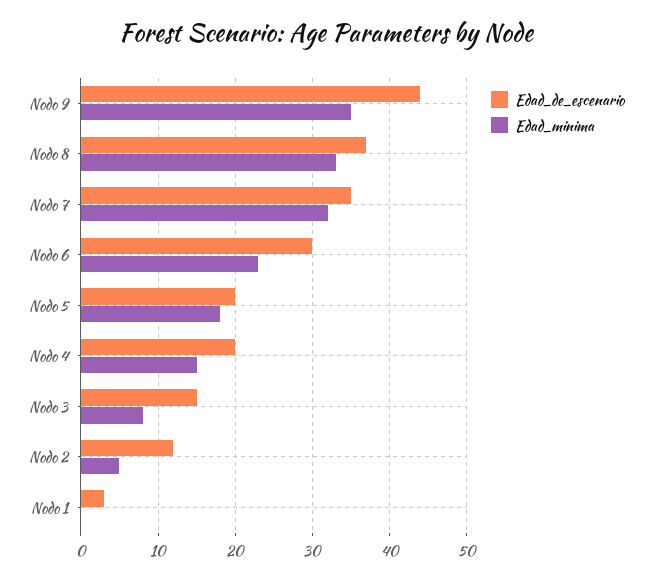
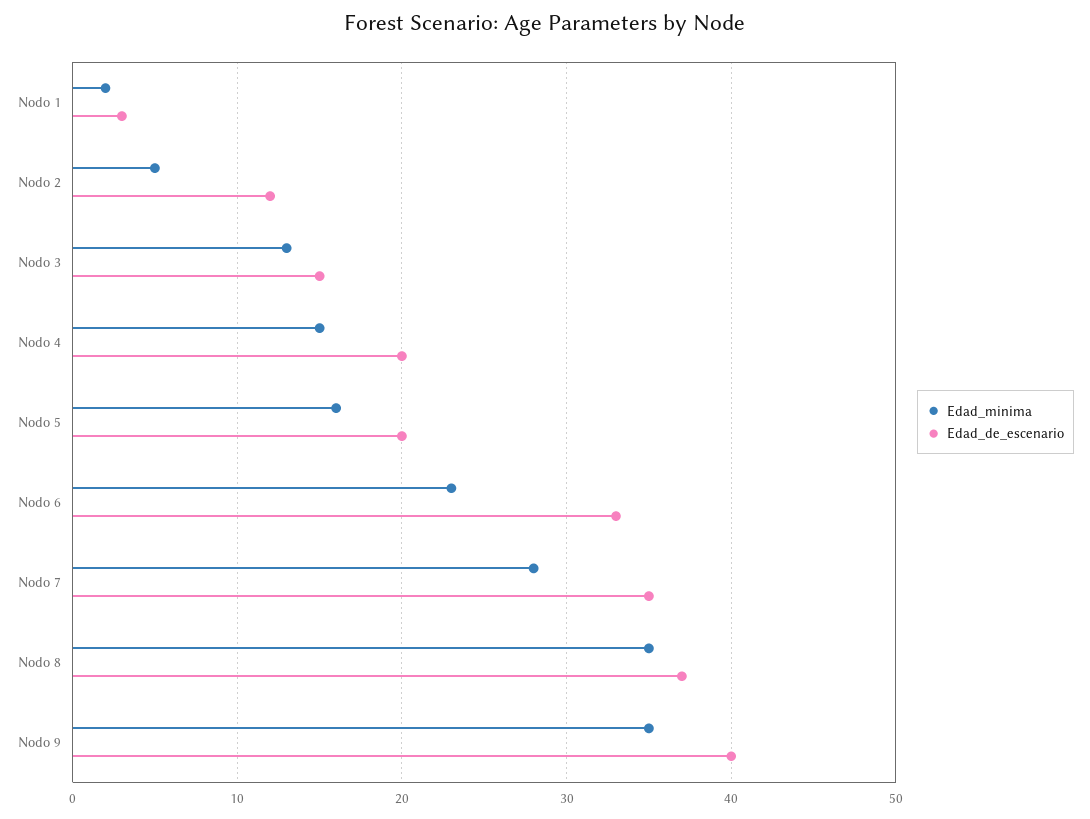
  {
    "Edad_de_escenario": {
-     "Nodo 9": 44,
+     "Nodo 9": 40,
      "Nodo 8": 37,
      "Nodo 7": 35,
-     "Nodo 6": 30,
+     "Nodo 6": 33,
      "Nodo 5": 20,
      "Nodo 4": 20,
      "Nodo 3": 15,
      "Nodo 2": 12,
      "Nodo 1": 3
    },
    "Edad_minima": {
      "Nodo 9": 35,
-     "Nodo 8": 33,
+     "Nodo 8": 35,
-     "Nodo 7": 32,
+     "Nodo 7": 28,
      "Nodo 6": 23,
-     "Nodo 5": 18,
+     "Nodo 5": 16,
      "Nodo 4": 15,
-     "Nodo 3": 8,
+     "Nodo 3": 13,
      "Nodo 2": 5,
-     "Nodo 1": 0
+     "Nodo 1": 2
    }
  }

